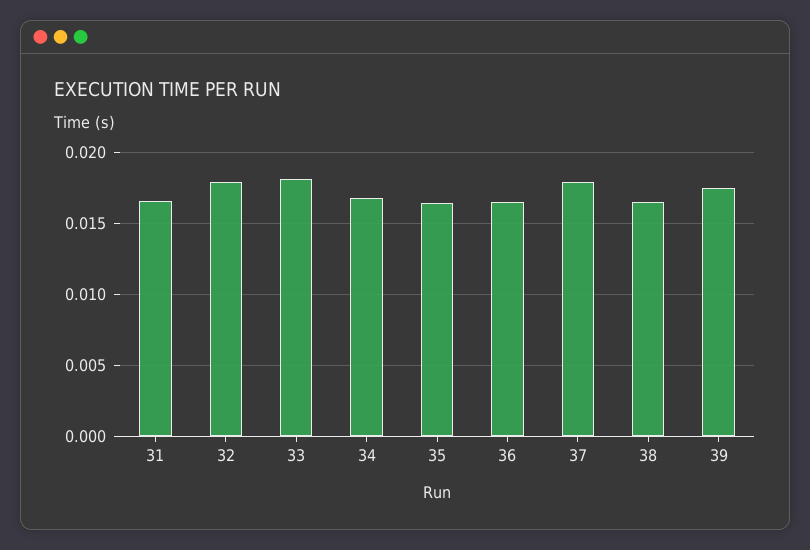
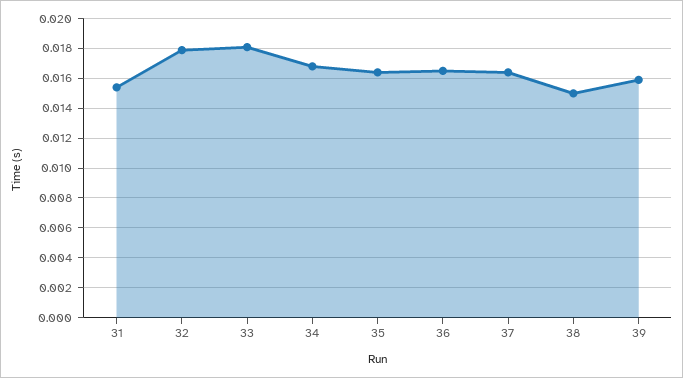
  {
-   "31": 0.0165,
+   "31": 0.0155,
    "32": 0.018,
    "33": 0.018,
    "34": 0.017,
    "35": 0.0165,
    "36": 0.0165,
-   "37": 0.018,
+   "37": 0.0165,
-   "38": 0.0165,
+   "38": 0.015,
-   "39": 0.0175
+   "39": 0.016
  }

